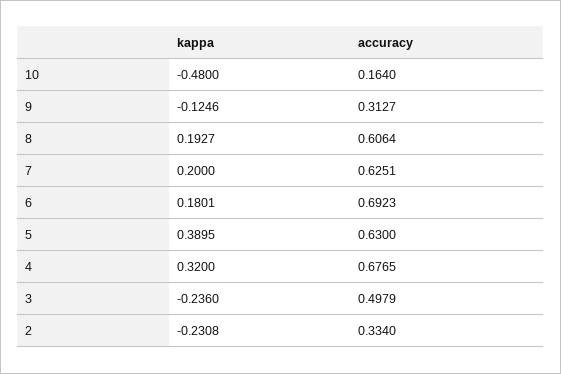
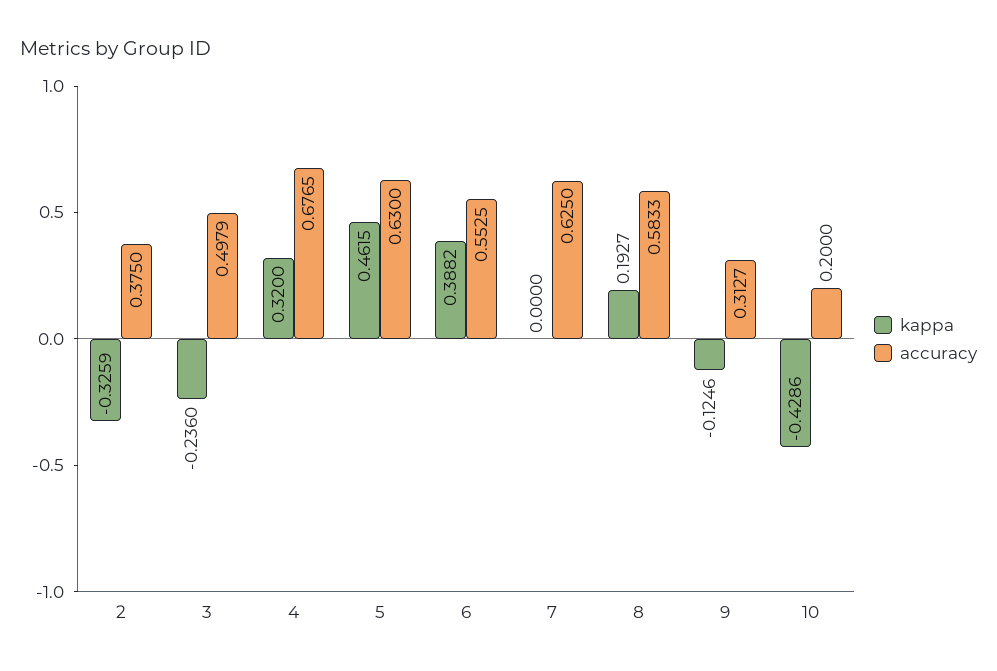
  {
    "kappa": {
-     "10": -0.48,
+     "10": -0.4286,
      "9": -0.1246,
      "8": 0.1927,
-     "7": 0.2,
+     "7": 0,
-     "6": 0.1801,
+     "6": 0.3882,
-     "5": 0.3895,
+     "5": 0.4615,
      "4": 0.32,
      "3": -0.236,
-     "2": -0.2308
+     "2": -0.3259
    },
    "accuracy": {
-     "10": 0.164,
+     "10": 0.2,
      "9": 0.3127,
-     "8": 0.6064,
+     "8": 0.5833,
-     "7": 0.6251,
+     "7": 0.625,
-     "6": 0.6923,
+     "6": 0.5525,
      "5": 0.63,
      "4": 0.6765,
      "3": 0.4979,
-     "2": 0.334
+     "2": 0.375
    }
  }

